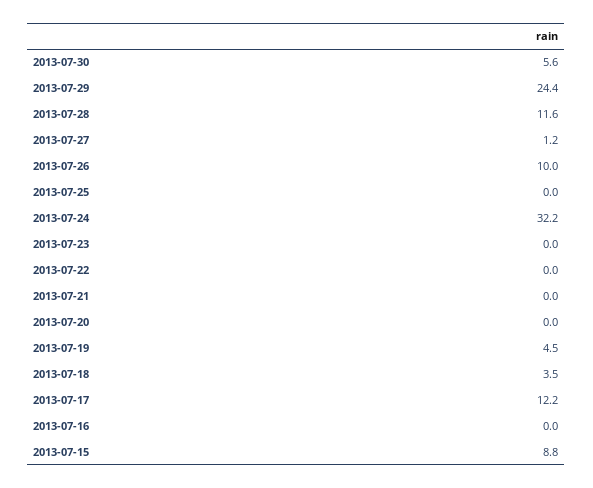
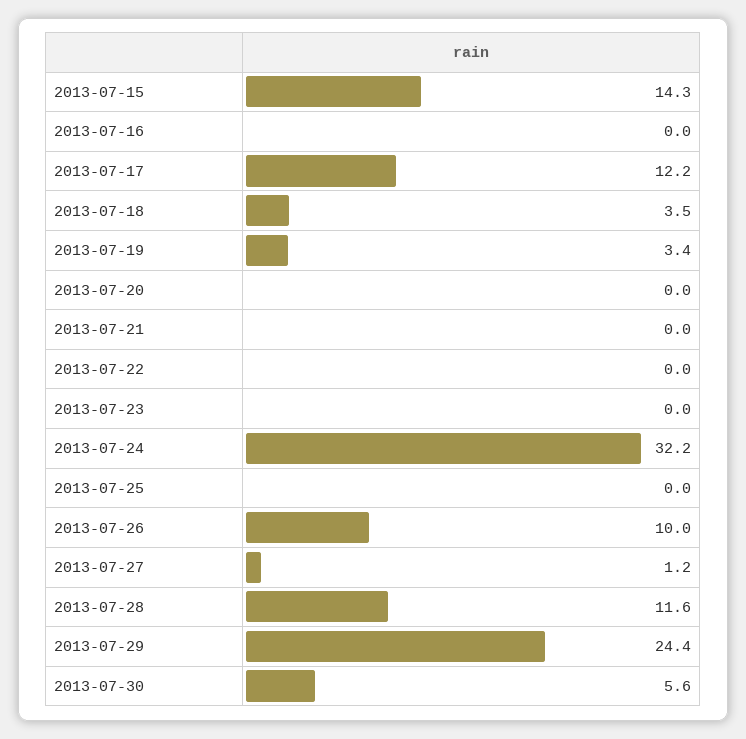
  {
    "2013-07-30": 5.6,
    "2013-07-29": 24.4,
    "2013-07-28": 11.6,
    "2013-07-27": 1.2,
    "2013-07-26": 10,
    "2013-07-25": 0,
    "2013-07-24": 32.2,
    "2013-07-23": 0,
    "2013-07-22": 0,
    "2013-07-21": 0,
    "2013-07-20": 0,
-   "2013-07-19": 4.5,
+   "2013-07-19": 3.4,
    "2013-07-18": 3.5,
    "2013-07-17": 12.2,
    "2013-07-16": 0,
-   "2013-07-15": 8.8
+   "2013-07-15": 14.3
  }

